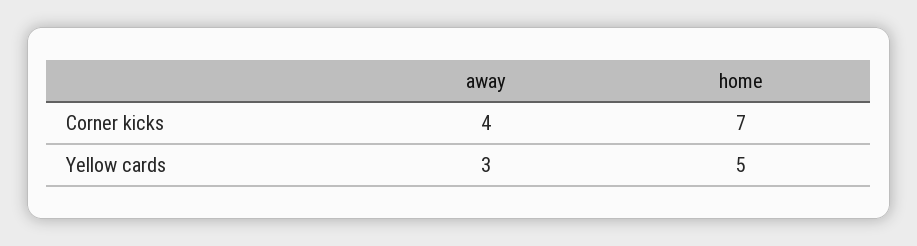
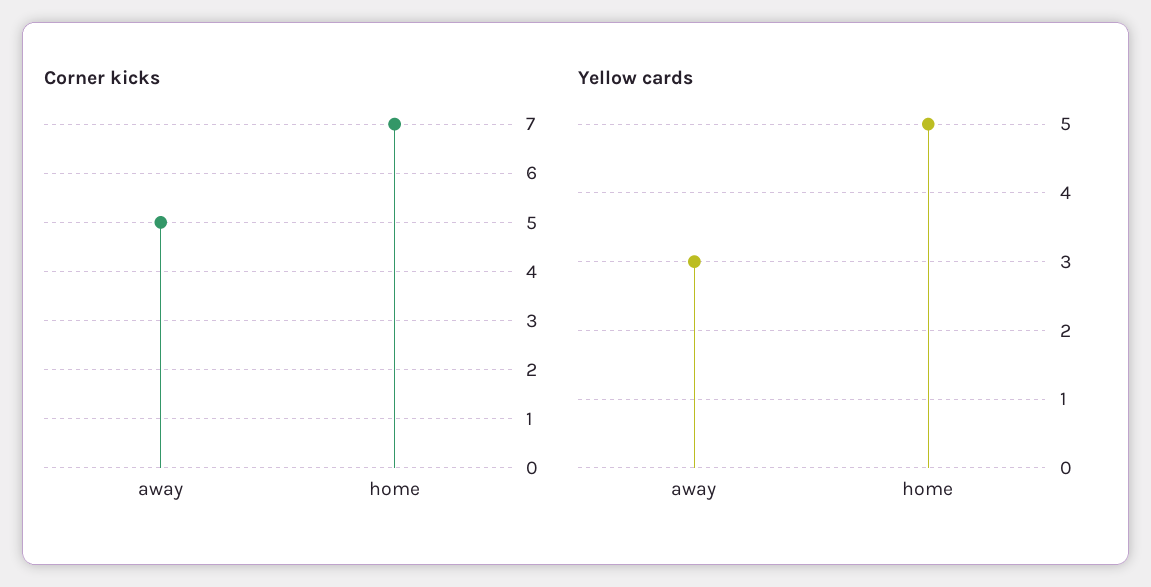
  {
    "Corner kicks": {
-     "away": 4,
+     "away": 5,
      "home": 7
    },
    "Yellow cards": {
      "away": 3,
      "home": 5
    }
  }

